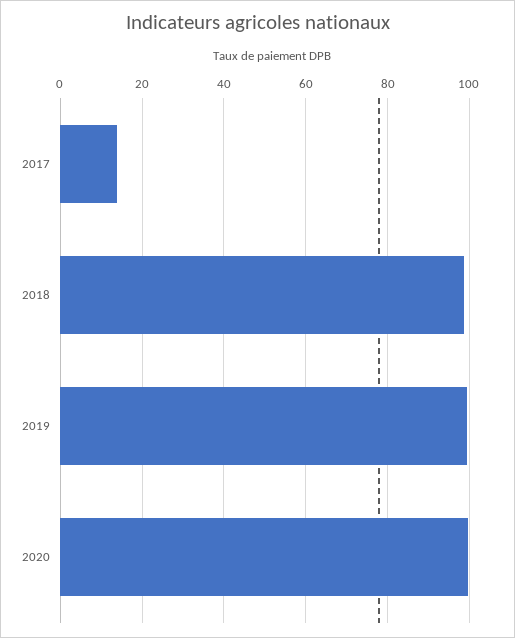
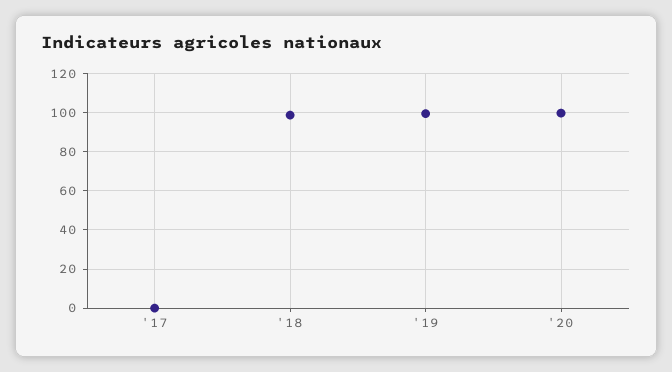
  {
-   "2017": 14,
+   "2017": 0,
    "2018": 98,
    "2019": 100,
    "2020": 100
  }

